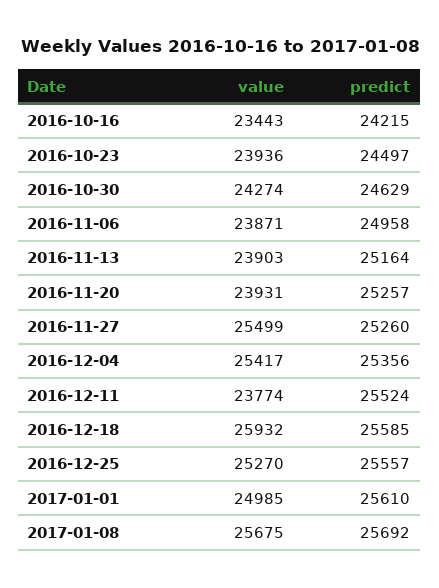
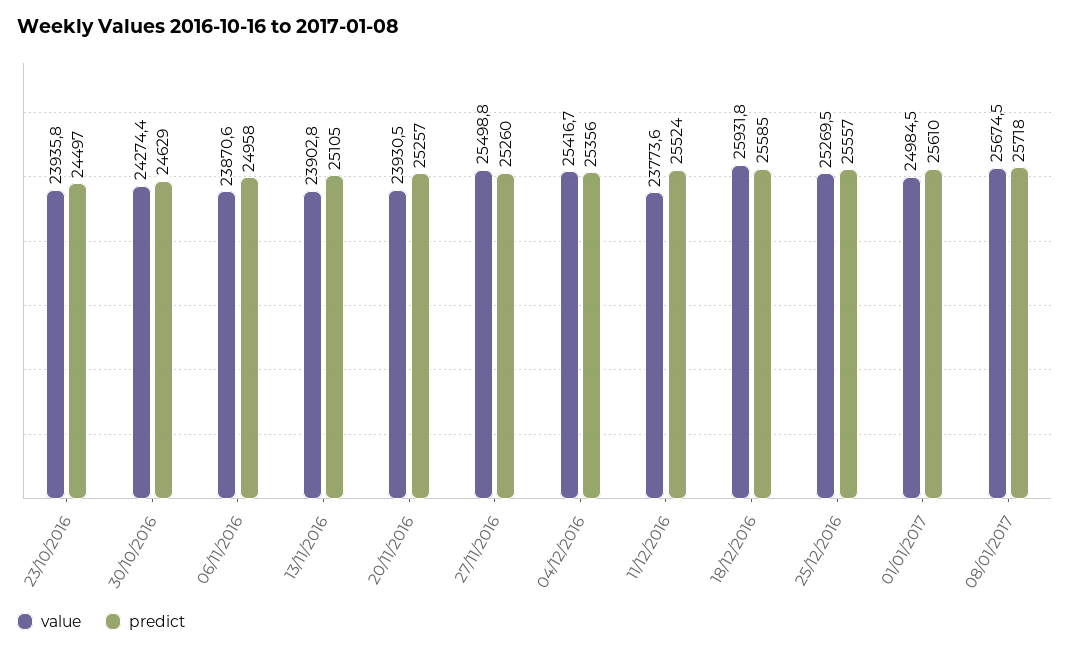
  {
    "value": {
-     "2016-10-16": 23443,
      "2016-10-23": 23935.8,
      "2016-10-30": 24274.4,
      "2016-11-06": 23870.6,
      "2016-11-13": 23902.8,
      "2016-11-20": 23930.5,
      "2016-11-27": 25498.8,
      "2016-12-04": 25416.7,
      "2016-12-11": 23773.6,
      "2016-12-18": 25931.8,
      "2016-12-25": 25269.5,
      "2017-01-01": 24984.5,
      "2017-01-08": 25674.5
    },
    "predict": {
-     "2016-10-16": 24215,
      "2016-10-23": 24497,
      "2016-10-30": 24629,
      "2016-11-06": 24958,
-     "2016-11-13": 25164,
+     "2016-11-13": 25105,
      "2016-11-20": 25257,
      "2016-11-27": 25260,
      "2016-12-04": 25356,
      "2016-12-11": 25524,
      "2016-12-18": 25585,
      "2016-12-25": 25557,
      "2017-01-01": 25610,
-     "2017-01-08": 25692
+     "2017-01-08": 25718
    }
  }

